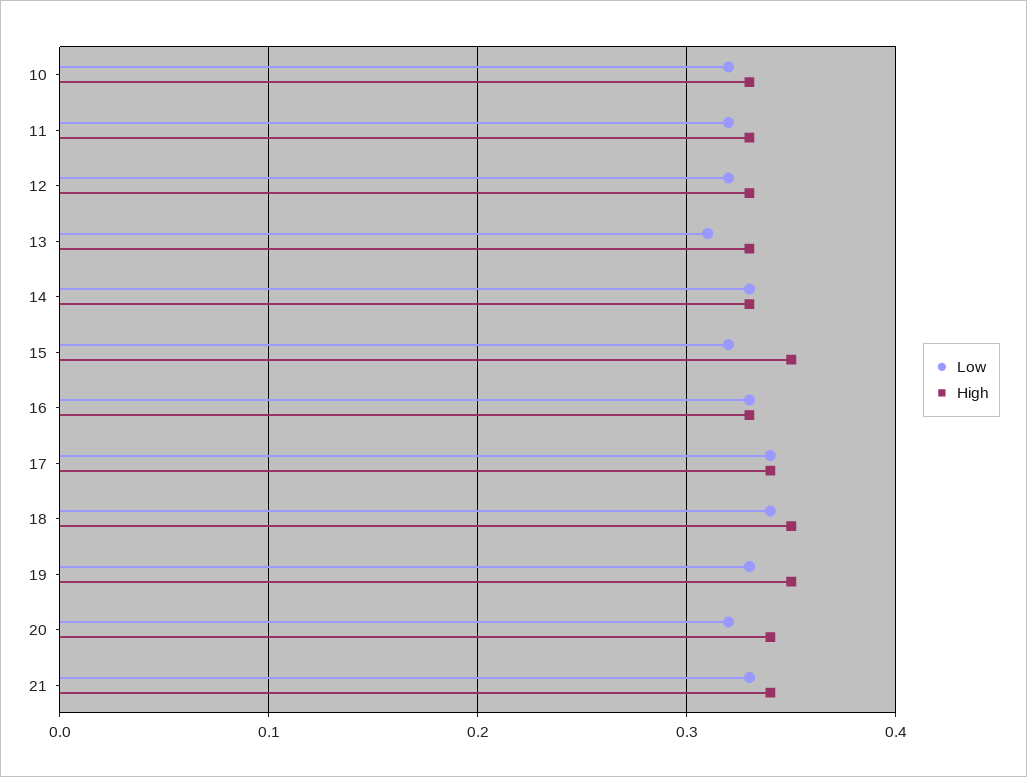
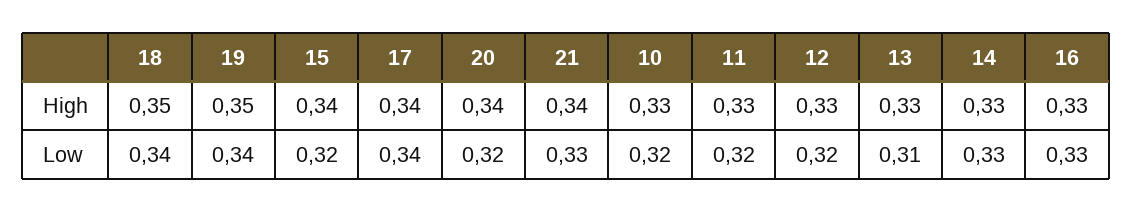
  {
    "Low": {
      "10": 0.32,
      "11": 0.32,
      "12": 0.32,
      "13": 0.31,
      "14": 0.33,
      "15": 0.32,
      "16": 0.33,
      "17": 0.34,
      "18": 0.34,
-     "19": 0.33,
+     "19": 0.34,
      "20": 0.32,
      "21": 0.33
    },
    "High": {
      "10": 0.33,
      "11": 0.33,
      "12": 0.33,
      "13": 0.33,
      "14": 0.33,
-     "15": 0.35,
+     "15": 0.34,
      "16": 0.33,
      "17": 0.34,
      "18": 0.35,
      "19": 0.35,
      "20": 0.34,
      "21": 0.34
    }
  }

